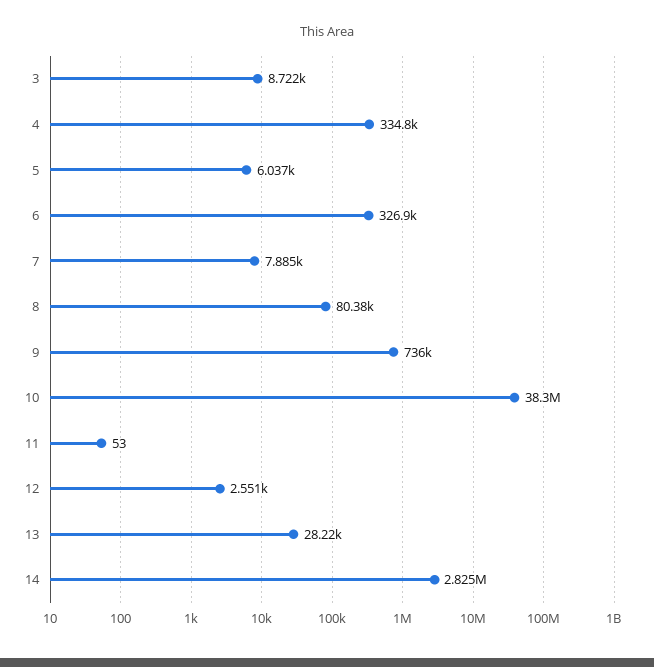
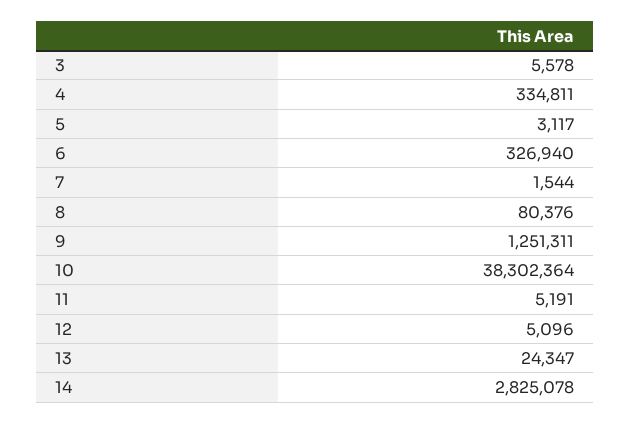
  {
-   "3": 8722,
+   "3": 5578,
    "4": 334811,
-   "5": 6037,
+   "5": 3117,
    "6": 326940,
-   "7": 7885,
+   "7": 1544,
    "8": 80376,
-   "9": 736000,
+   "9": 1251311,
    "10": 38302364,
-   "11": 53,
+   "11": 5191,
-   "12": 2551,
+   "12": 5096,
-   "13": 28220,
+   "13": 24347,
    "14": 2825078
  }

